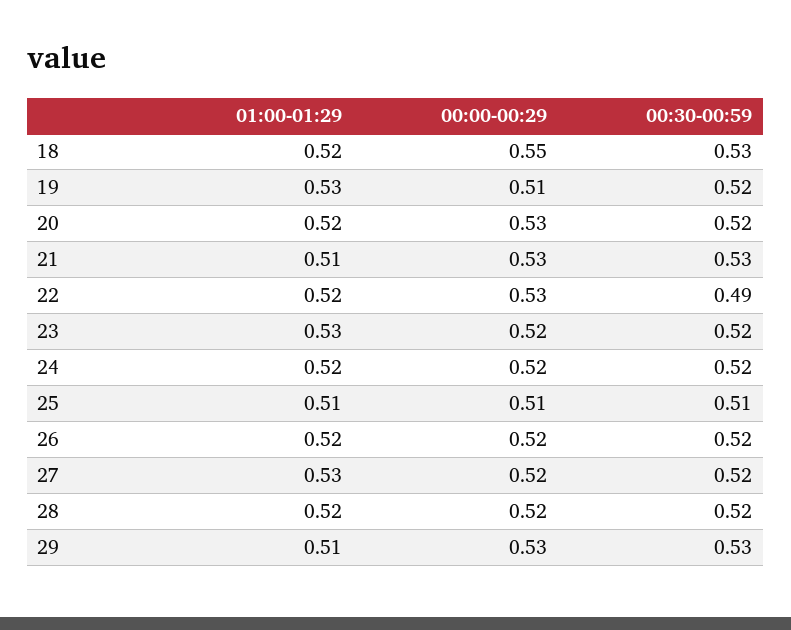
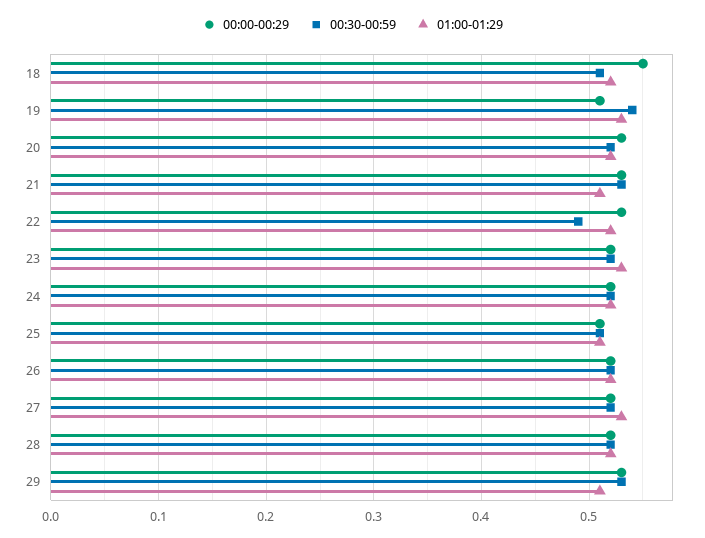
  {
    "01:00-01:29": {
      "18": 0.52,
      "19": 0.53,
      "20": 0.52,
      "21": 0.51,
      "22": 0.52,
      "23": 0.53,
      "24": 0.52,
      "25": 0.51,
      "26": 0.52,
      "27": 0.53,
      "28": 0.52,
      "29": 0.51
    },
    "00:00-00:29": {
      "18": 0.55,
      "19": 0.51,
      "20": 0.53,
      "21": 0.53,
      "22": 0.53,
      "23": 0.52,
      "24": 0.52,
      "25": 0.51,
      "26": 0.52,
      "27": 0.52,
      "28": 0.52,
      "29": 0.53
    },
    "00:30-00:59": {
-     "18": 0.53,
+     "18": 0.51,
-     "19": 0.52,
+     "19": 0.54,
      "20": 0.52,
      "21": 0.53,
      "22": 0.49,
      "23": 0.52,
      "24": 0.52,
      "25": 0.51,
      "26": 0.52,
      "27": 0.52,
      "28": 0.52,
      "29": 0.53
    }
  }

